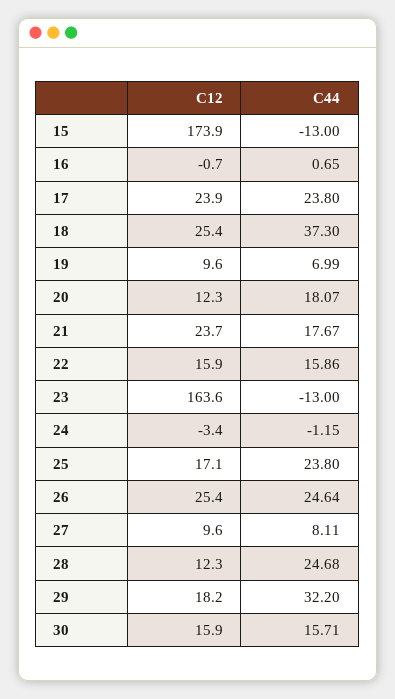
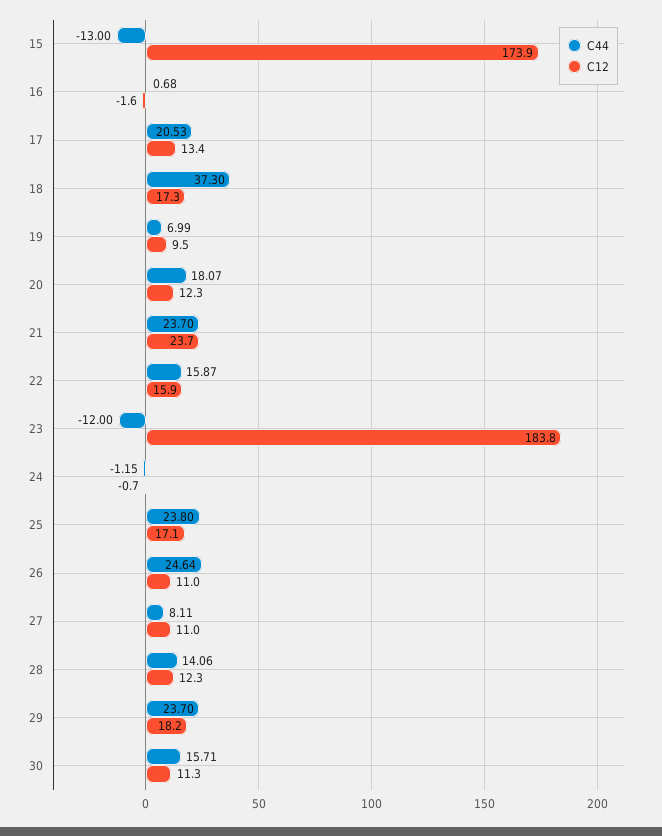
  {
    "C12": {
      "15": 173.9,
-     "16": -0.7,
+     "16": -1.6,
-     "17": 23.9,
+     "17": 13.4,
-     "18": 25.4,
+     "18": 17.3,
-     "19": 9.6,
+     "19": 9.5,
      "20": 12.3,
      "21": 23.7,
      "22": 15.9,
-     "23": 163.6,
+     "23": 183.8,
-     "24": -3.4,
+     "24": -0.7,
      "25": 17.1,
-     "26": 25.4,
+     "26": 11,
-     "27": 9.6,
+     "27": 11,
      "28": 12.3,
      "29": 18.2,
-     "30": 15.9
+     "30": 11.3
    },
    "C44": {
      "15": -13,
-     "16": 0.65,
+     "16": 0.68,
-     "17": 23.8,
+     "17": 20.53,
      "18": 37.3,
      "19": 6.99,
      "20": 18.07,
-     "21": 17.67,
+     "21": 23.7,
-     "22": 15.86,
+     "22": 15.87,
-     "23": -13,
+     "23": -12,
      "24": -1.15,
      "25": 23.8,
      "26": 24.64,
      "27": 8.11,
-     "28": 24.68,
+     "28": 14.06,
-     "29": 32.2,
+     "29": 23.7,
      "30": 15.71
    }
  }

